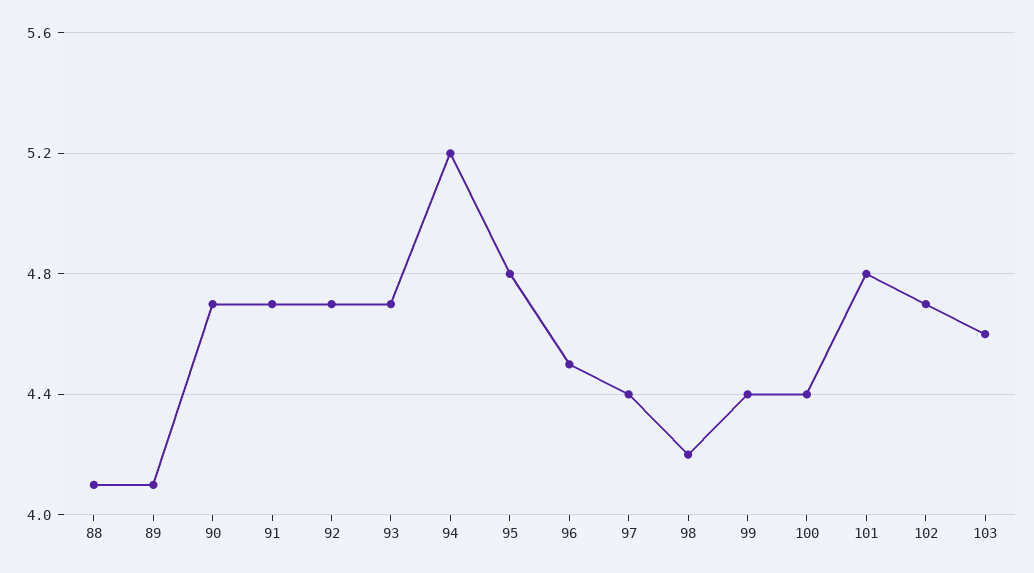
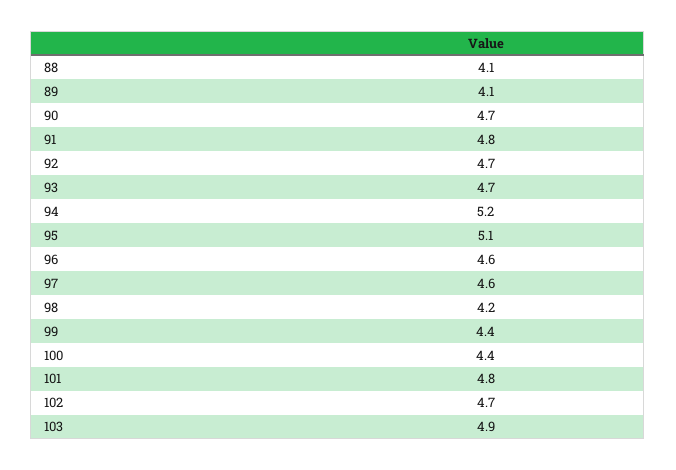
  {
    "88": 4.1,
    "89": 4.1,
    "90": 4.7,
-   "91": 4.7,
+   "91": 4.8,
    "92": 4.7,
    "93": 4.7,
    "94": 5.2,
-   "95": 4.8,
+   "95": 5.1,
-   "96": 4.5,
+   "96": 4.6,
-   "97": 4.4,
+   "97": 4.6,
    "98": 4.2,
    "99": 4.4,
    "100": 4.4,
    "101": 4.8,
    "102": 4.7,
-   "103": 4.6
+   "103": 4.9
  }

